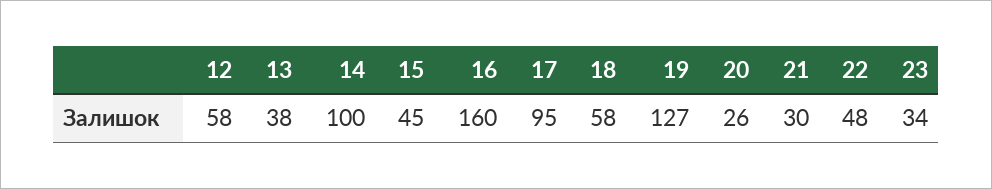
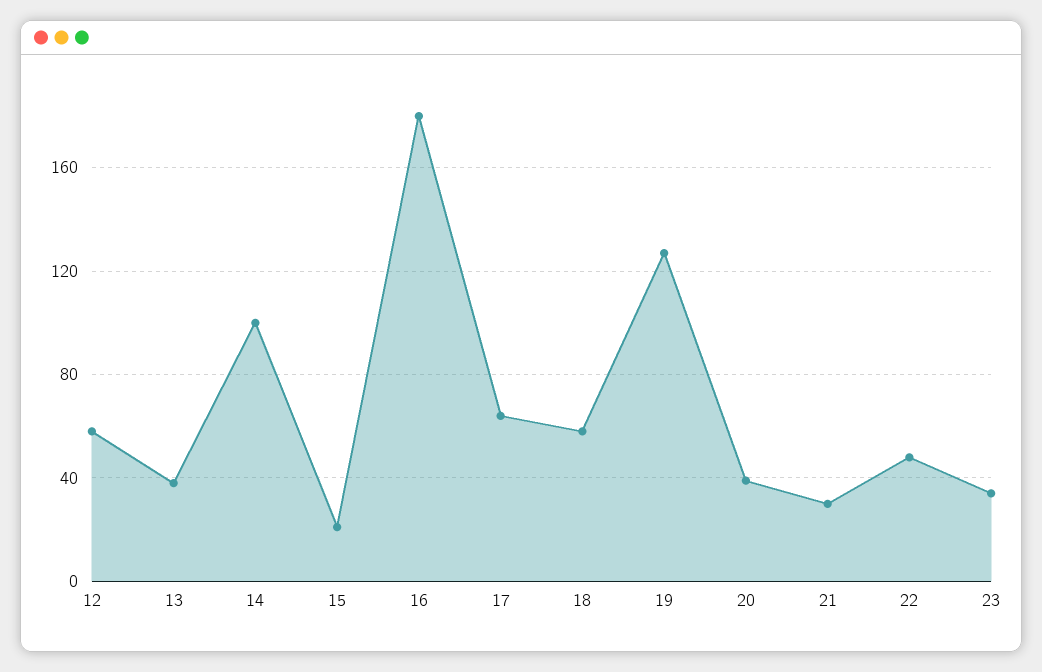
  {
    "12": 58,
    "13": 38,
    "14": 100,
-   "15": 45,
+   "15": 20,
-   "16": 160,
+   "16": 180,
-   "17": 95,
+   "17": 65,
    "18": 58,
    "19": 127,
-   "20": 26,
+   "20": 40,
    "21": 30,
    "22": 48,
    "23": 34
  }

